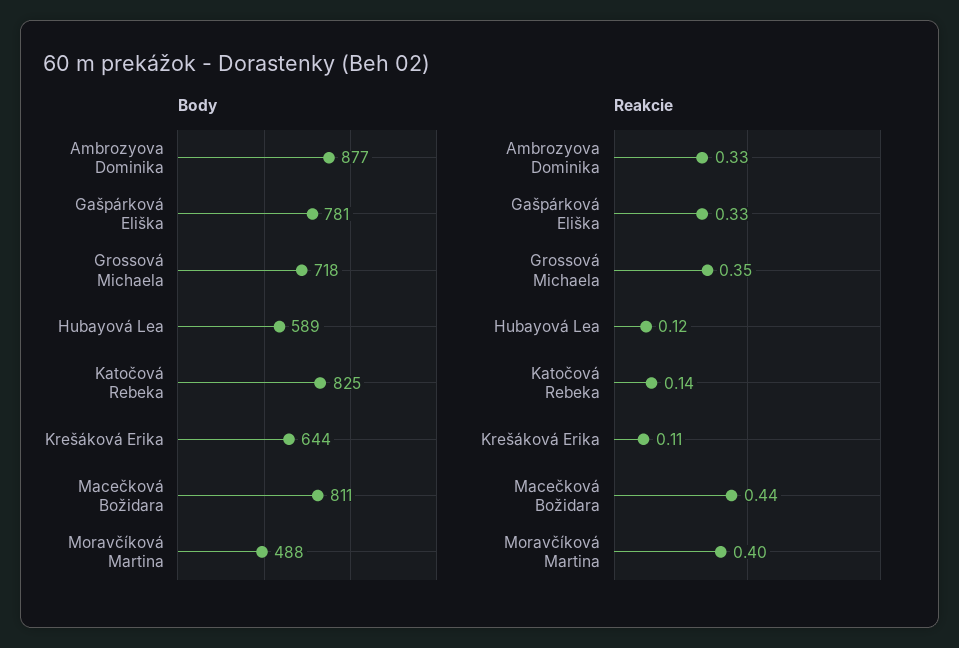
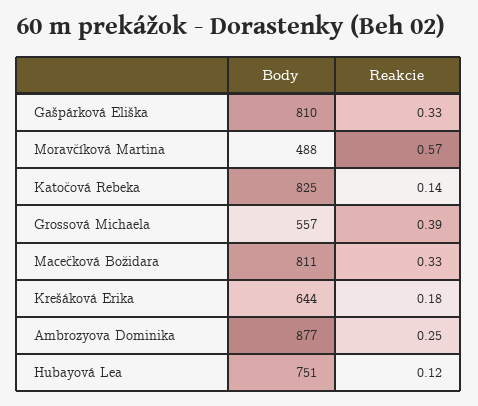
  {
    "Body": {
      "Ambrozyova Dominika": 877,
-     "Gašpárková Eliška": 781,
+     "Gašpárková Eliška": 810,
-     "Grossová Michaela": 718,
+     "Grossová Michaela": 557,
-     "Hubayová Lea": 589,
+     "Hubayová Lea": 751,
      "Katočová Rebeka": 825,
      "Krešáková Erika": 644,
      "Macečková Božidara": 811,
      "Moravčíková Martina": 488
    },
    "Reakcie": {
-     "Ambrozyova Dominika": 0.33,
+     "Ambrozyova Dominika": 0.25,
      "Gašpárková Eliška": 0.33,
-     "Grossová Michaela": 0.35,
+     "Grossová Michaela": 0.39,
      "Hubayová Lea": 0.12,
      "Katočová Rebeka": 0.14,
-     "Krešáková Erika": 0.11,
+     "Krešáková Erika": 0.18,
-     "Macečková Božidara": 0.44,
+     "Macečková Božidara": 0.33,
-     "Moravčíková Martina": 0.4
+     "Moravčíková Martina": 0.57
    }
  }

